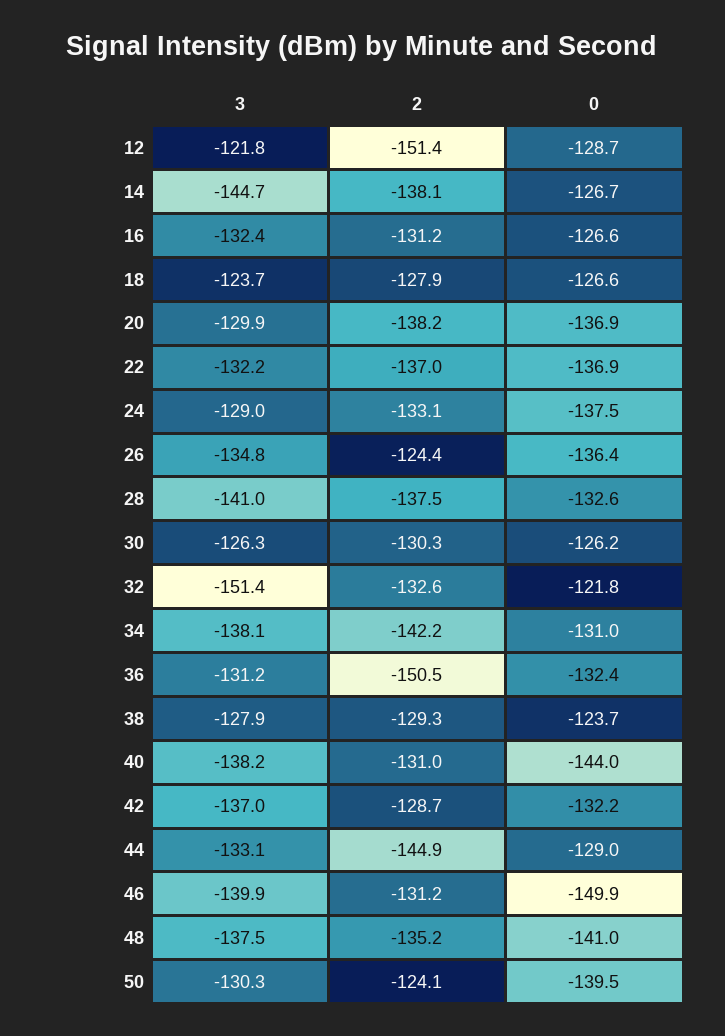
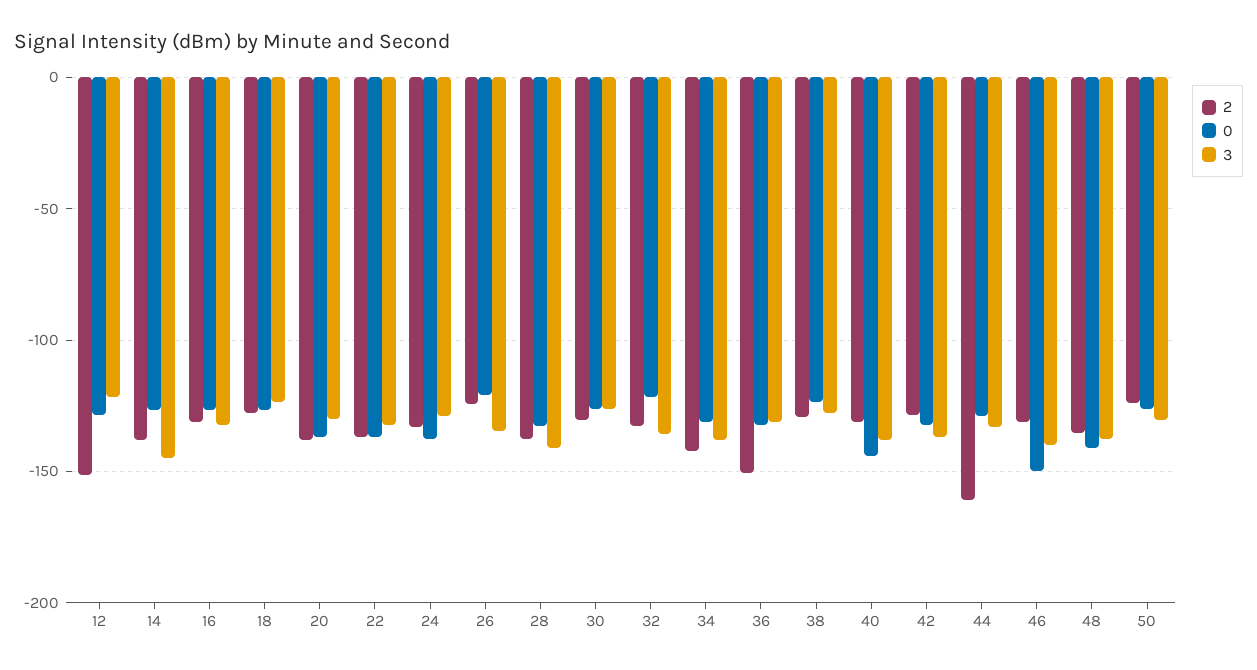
  {
    "3": {
      "12": -121.8,
      "14": -144.7,
      "16": -132.4,
      "18": -123.7,
      "20": -129.9,
      "22": -132.2,
      "24": -129,
      "26": -134.8,
      "28": -141,
      "30": -126.3,
-     "32": -151.4,
+     "32": -135,
      "34": -138.1,
      "36": -131.2,
      "38": -127.9,
      "40": -138.2,
      "42": -137,
      "44": -133.1,
      "46": -139.9,
      "48": -137.5,
      "50": -130.3
    },
    "2": {
      "12": -151.4,
      "14": -138.1,
      "16": -131.2,
      "18": -127.9,
      "20": -138.2,
      "22": -137,
      "24": -133.1,
      "26": -124.4,
      "28": -137.5,
      "30": -130.3,
      "32": -132.6,
      "34": -142.2,
      "36": -150.5,
      "38": -129.3,
      "40": -131,
      "42": -128.7,
-     "44": -144.9,
+     "44": -160,
      "46": -131.2,
      "48": -135.2,
      "50": -124.1
    },
    "0": {
      "12": -128.7,
      "14": -126.7,
      "16": -126.6,
      "18": -126.6,
      "20": -136.9,
      "22": -136.9,
      "24": -137.5,
-     "26": -136.4,
+     "26": -120,
      "28": -132.6,
      "30": -126.2,
      "32": -121.8,
      "34": -131,
      "36": -132.4,
      "38": -123.7,
      "40": -144,
      "42": -132.2,
      "44": -129,
      "46": -149.9,
      "48": -141,
-     "50": -139.5
+     "50": -125
    }
  }

